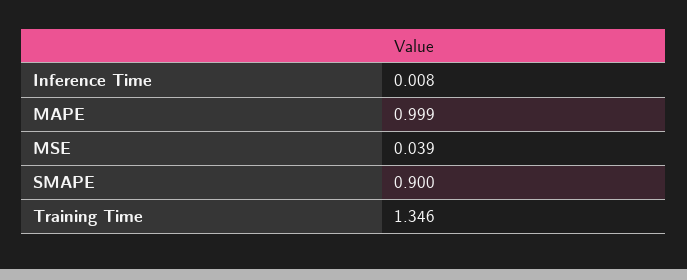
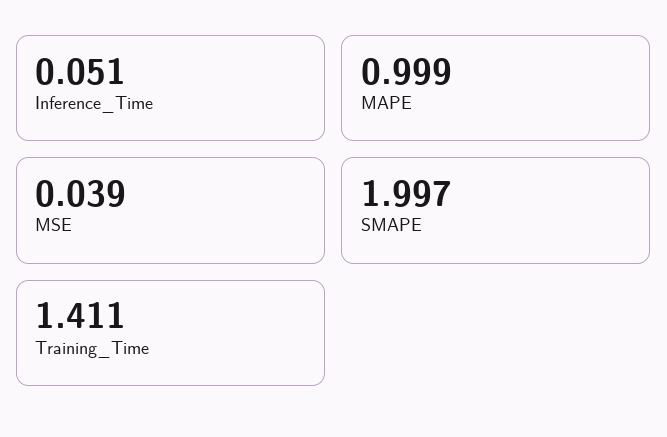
  {
-   "Inference Time": 0.008,
+   "Inference Time": 0.051,
    "MAPE": 0.999,
    "MSE": 0.039,
-   "SMAPE": 0.9,
+   "SMAPE": 1.997,
-   "Training Time": 1.346
+   "Training Time": 1.411
  }

